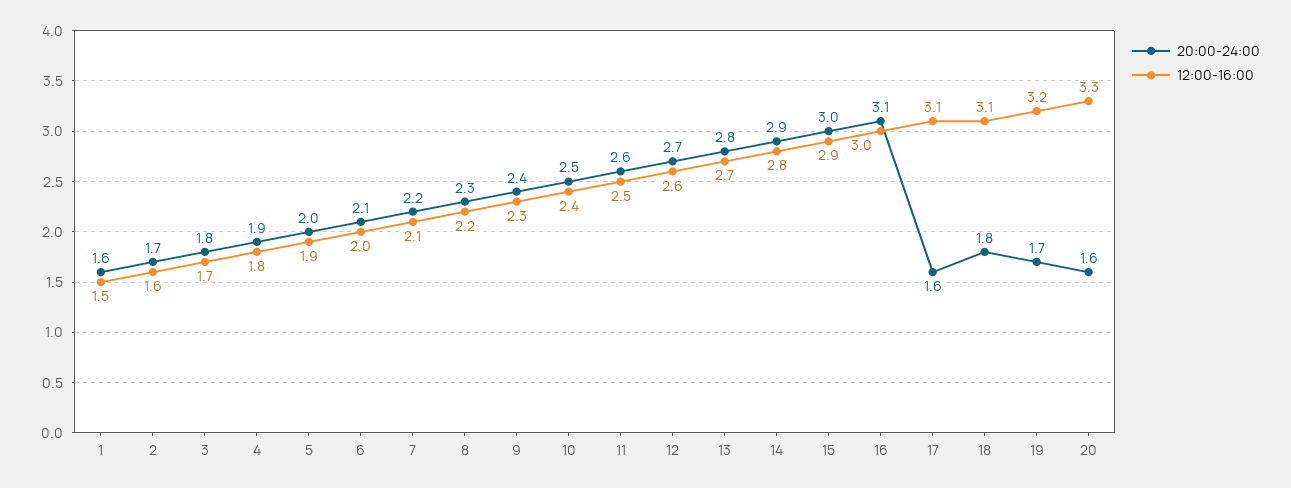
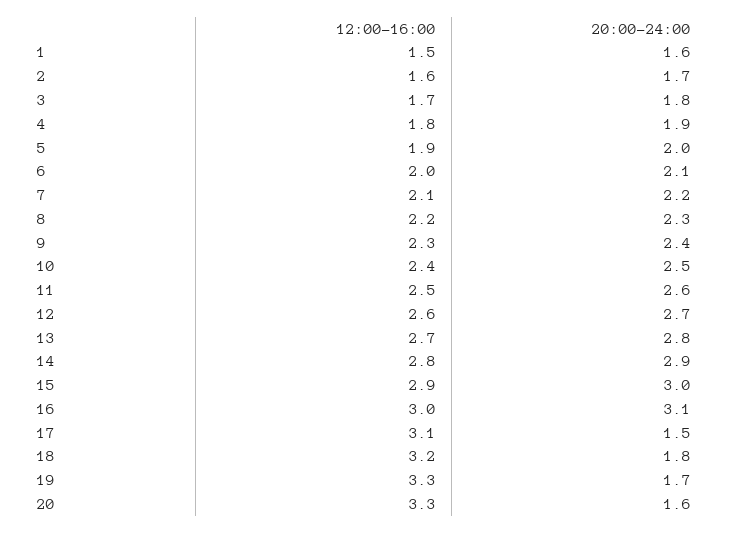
  {
    "20:00-24:00": {
      "1": 1.6,
      "2": 1.7,
      "3": 1.8,
      "4": 1.9,
      "5": 2,
      "6": 2.1,
      "7": 2.2,
      "8": 2.3,
      "9": 2.4,
      "10": 2.5,
      "11": 2.6,
      "12": 2.7,
      "13": 2.8,
      "14": 2.9,
      "15": 3,
      "16": 3.1,
-     "17": 1.6,
+     "17": 1.5,
      "18": 1.8,
      "19": 1.7,
      "20": 1.6
    },
    "12:00-16:00": {
      "1": 1.5,
      "2": 1.6,
      "3": 1.7,
      "4": 1.8,
      "5": 1.9,
      "6": 2,
      "7": 2.1,
      "8": 2.2,
      "9": 2.3,
      "10": 2.4,
      "11": 2.5,
      "12": 2.6,
      "13": 2.7,
      "14": 2.8,
      "15": 2.9,
      "16": 3,
      "17": 3.1,
-     "18": 3.1,
+     "18": 3.2,
-     "19": 3.2,
+     "19": 3.3,
      "20": 3.3
    }
  }

